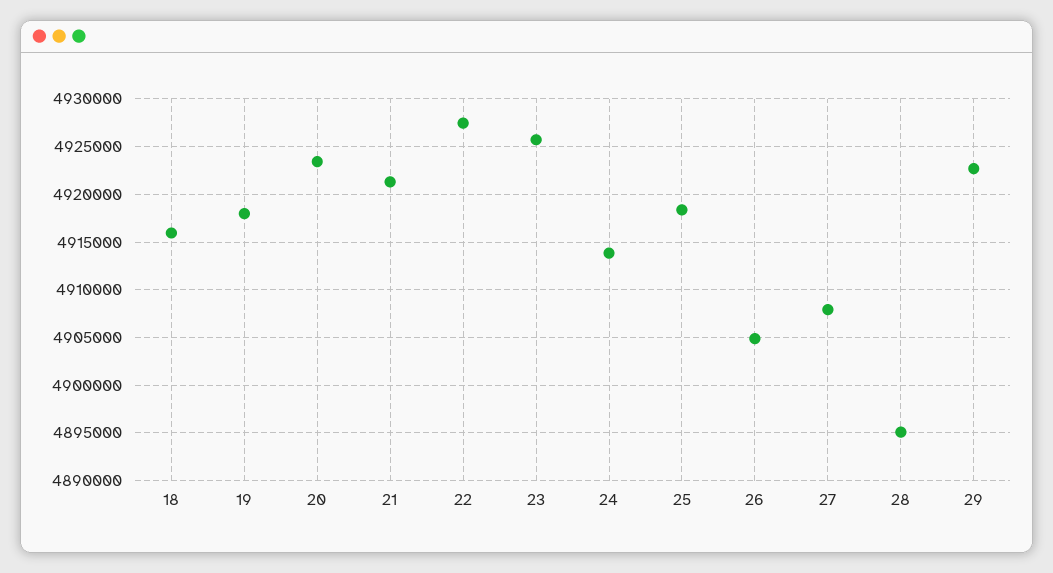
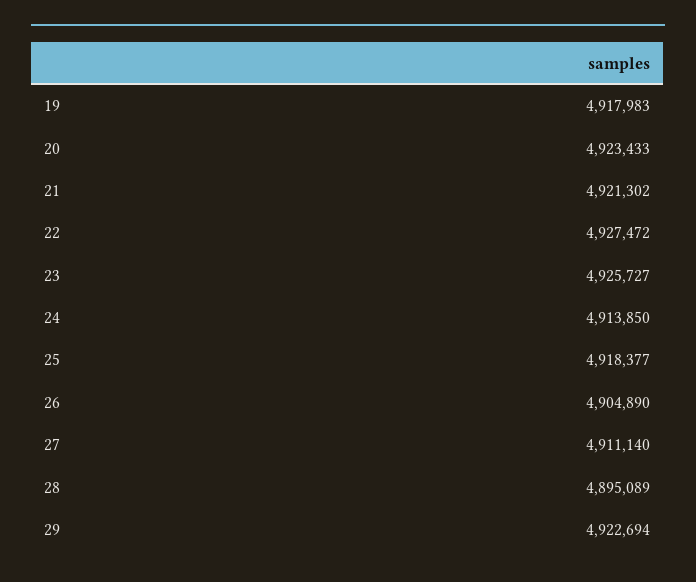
  {
-   "18": 4916000,
    "19": 4917983,
    "20": 4923433,
    "21": 4921302,
    "22": 4927472,
    "23": 4925727,
    "24": 4913850,
    "25": 4918377,
    "26": 4904890,
-   "27": 4908000,
+   "27": 4911140,
    "28": 4895089,
    "29": 4922694
  }

